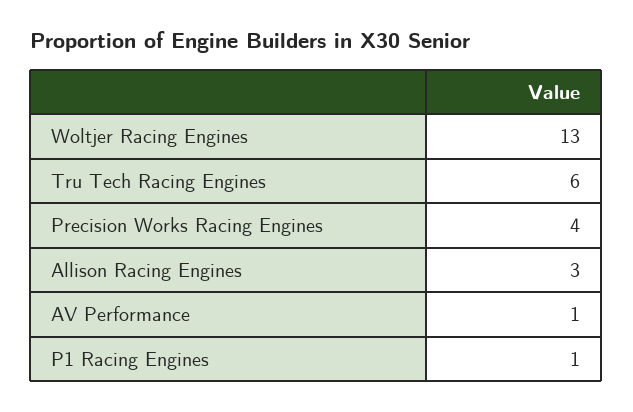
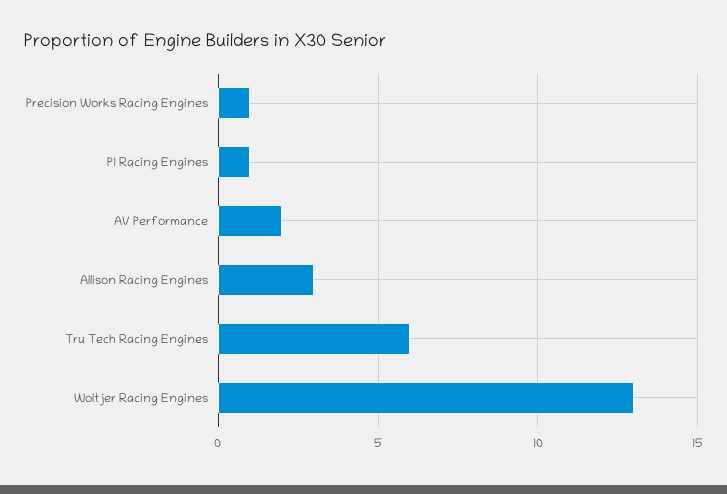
  {
    "Woltjer Racing Engines": 13,
    "Tru Tech Racing Engines": 6,
-   "Precision Works Racing Engines": 4,
+   "Precision Works Racing Engines": 1,
    "Allison Racing Engines": 3,
-   "AV Performance": 1,
+   "AV Performance": 2,
    "P1 Racing Engines": 1
  }

